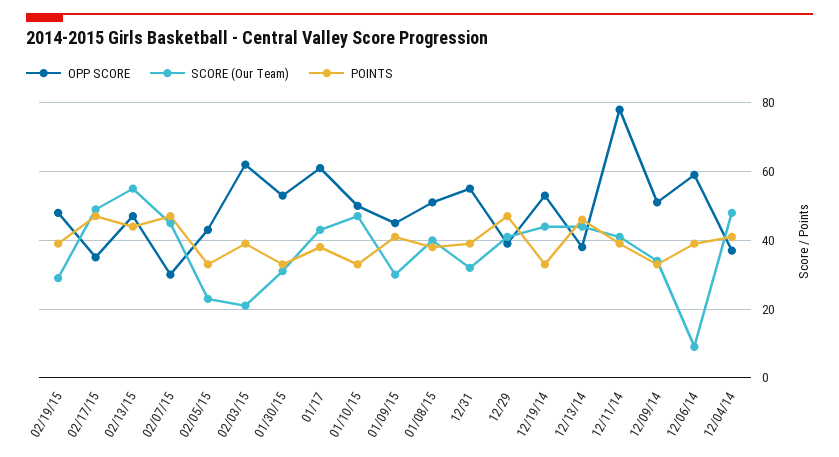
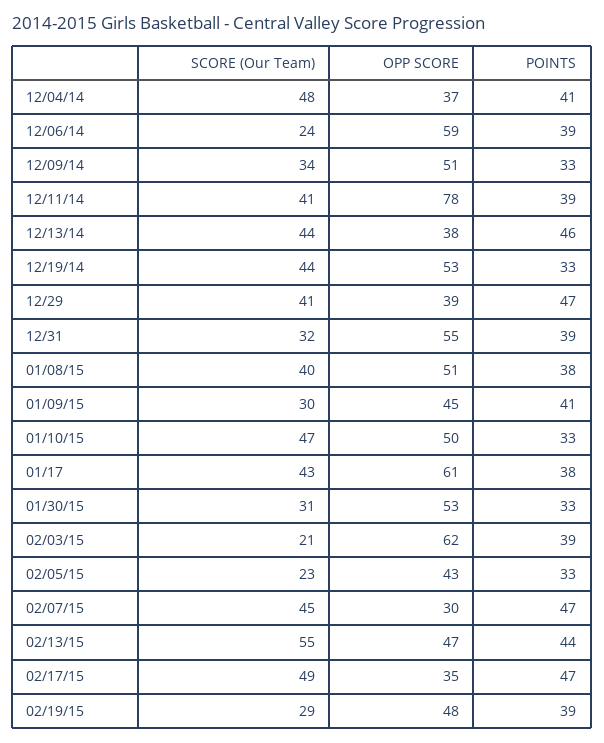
  {
    "OPP SCORE": {
      "02/19/15": 48,
      "02/17/15": 35,
      "02/13/15": 47,
      "02/07/15": 30,
      "02/05/15": 43,
      "02/03/15": 62,
      "01/30/15": 53,
      "01/17": 61,
      "01/10/15": 50,
      "01/09/15": 45,
      "01/08/15": 51,
      "12/31": 55,
      "12/29": 39,
      "12/19/14": 53,
      "12/13/14": 38,
      "12/11/14": 78,
      "12/09/14": 51,
      "12/06/14": 59,
      "12/04/14": 37
    },
    "SCORE (Our Team)": {
      "02/19/15": 29,
      "02/17/15": 49,
      "02/13/15": 55,
      "02/07/15": 45,
      "02/05/15": 23,
      "02/03/15": 21,
      "01/30/15": 31,
      "01/17": 43,
      "01/10/15": 47,
      "01/09/15": 30,
      "01/08/15": 40,
      "12/31": 32,
      "12/29": 41,
      "12/19/14": 44,
      "12/13/14": 44,
      "12/11/14": 41,
      "12/09/14": 34,
-     "12/06/14": 10,
+     "12/06/14": 24,
      "12/04/14": 48
    },
    "POINTS": {
      "02/19/15": 39,
      "02/17/15": 47,
      "02/13/15": 44,
      "02/07/15": 47,
      "02/05/15": 33,
      "02/03/15": 39,
      "01/30/15": 33,
      "01/17": 38,
      "01/10/15": 33,
      "01/09/15": 41,
      "01/08/15": 38,
      "12/31": 39,
      "12/29": 47,
      "12/19/14": 33,
      "12/13/14": 46,
      "12/11/14": 39,
      "12/09/14": 33,
      "12/06/14": 39,
      "12/04/14": 41
    }
  }

